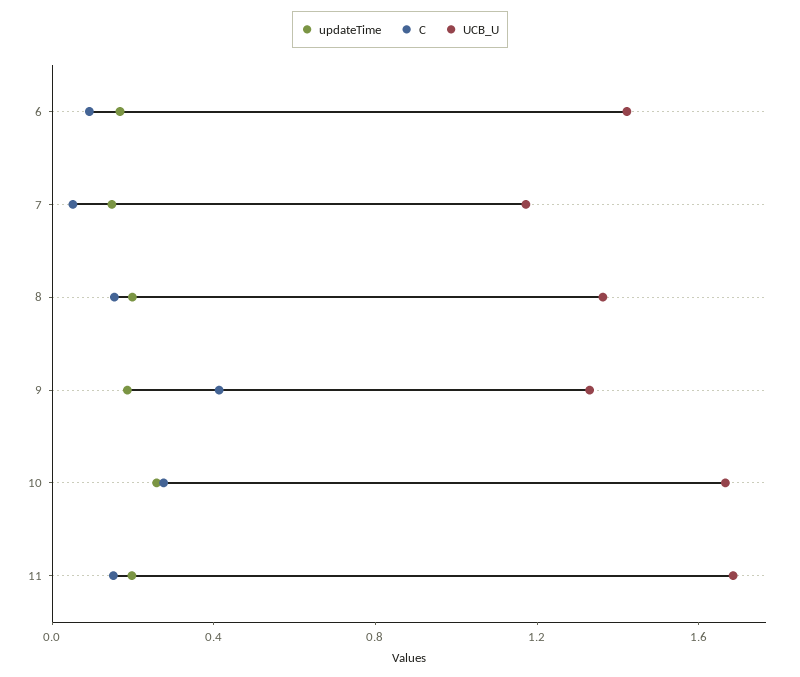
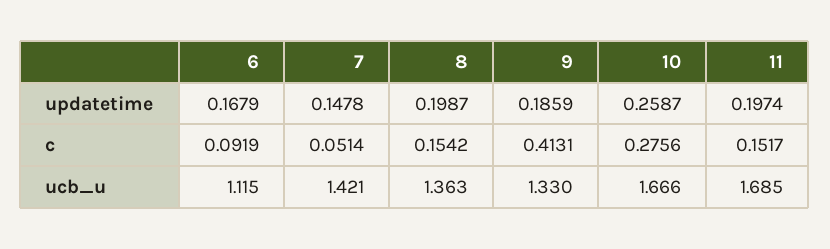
  {
    "updateTime": {
      "6": 0.1679,
      "7": 0.1478,
      "8": 0.1987,
      "9": 0.1859,
      "10": 0.2587,
      "11": 0.1974
    },
    "C": {
      "6": 0.0919,
      "7": 0.0514,
      "8": 0.1542,
      "9": 0.4131,
      "10": 0.2756,
      "11": 0.1517
    },
    "UCB_U": {
-     "6": 1.4,
+     "6": 1.115,
-     "7": 1.2,
+     "7": 1.421,
      "8": 1.363,
      "9": 1.33,
      "10": 1.666,
      "11": 1.685
    }
  }

